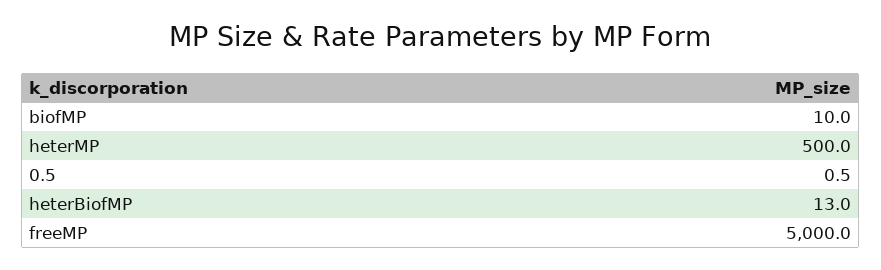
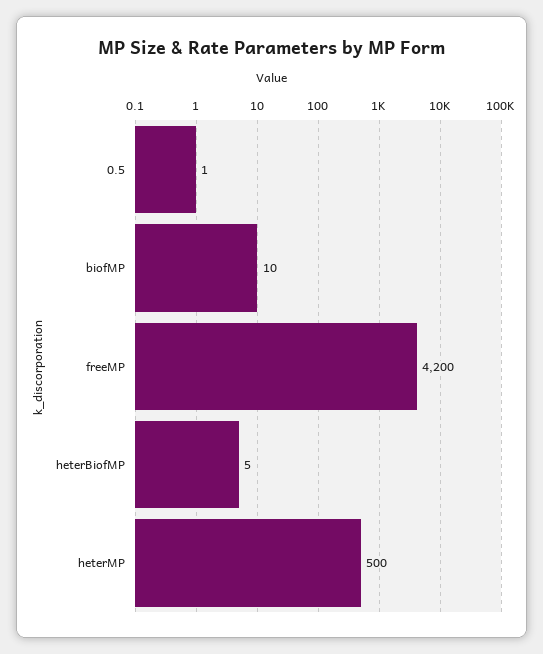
  {
    "biofMP": 10,
    "heterMP": 500,
    "0.5": 0.5,
-   "heterBiofMP": 13,
+   "heterBiofMP": 5,
-   "freeMP": 5000
+   "freeMP": 4200
  }

